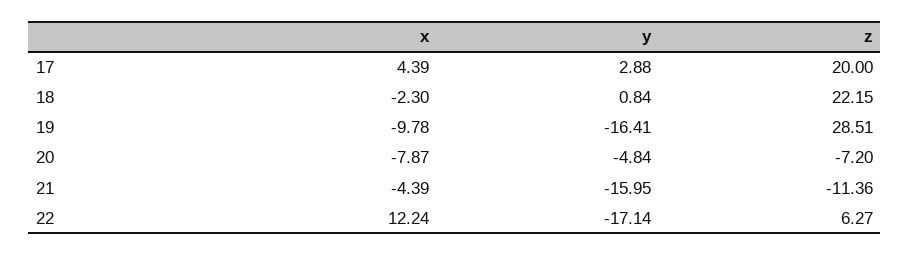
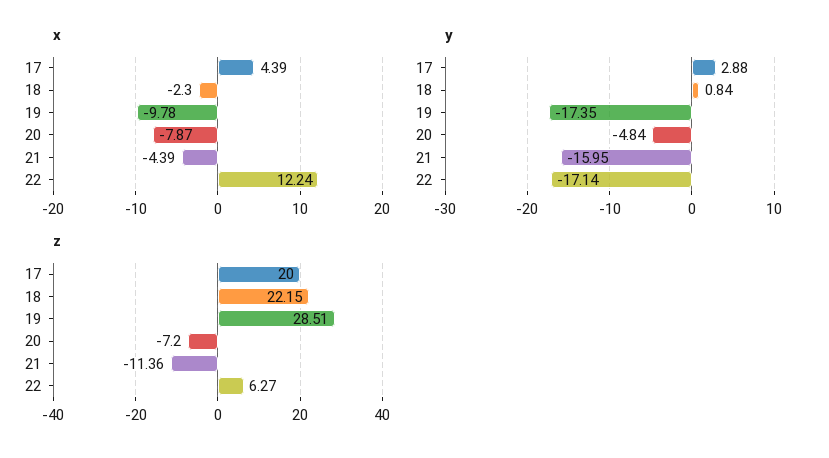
  {
    "x": {
      "17": 4.39,
      "18": -2.3,
      "19": -9.78,
      "20": -7.87,
      "21": -4.39,
      "22": 12.24
    },
    "y": {
      "17": 2.88,
      "18": 0.84,
-     "19": -16.41,
+     "19": -17.35,
      "20": -4.84,
      "21": -15.95,
      "22": -17.14
    },
    "z": {
      "17": 20,
      "18": 22.15,
      "19": 28.51,
      "20": -7.2,
      "21": -11.36,
      "22": 6.27
    }
  }

